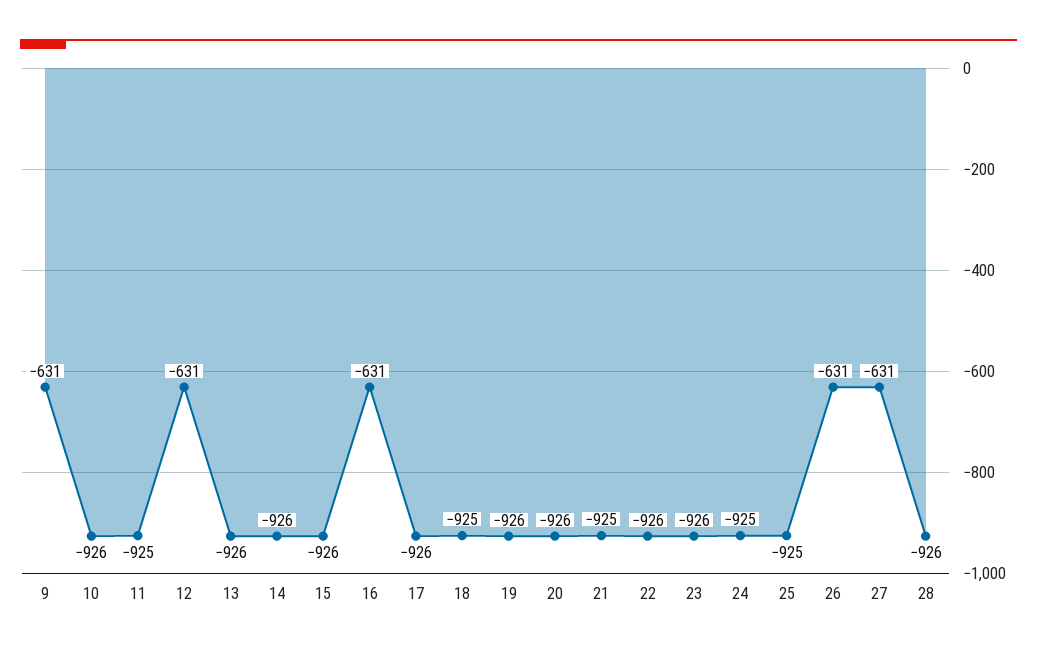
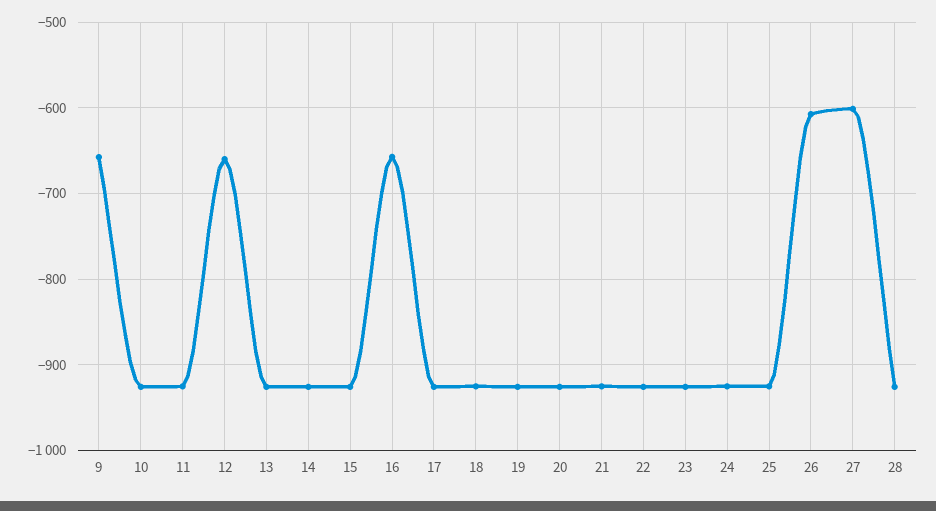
  {
-   "9": -631,
+   "9": -660,
    "10": -926,
    "11": -925,
-   "12": -631,
+   "12": -660,
    "13": -926,
    "14": -926,
    "15": -926,
-   "16": -631,
+   "16": -660,
    "17": -926,
    "18": -925,
    "19": -926,
    "20": -926,
    "21": -925,
    "22": -926,
    "23": -926,
    "24": -925,
    "25": -925,
-   "26": -631,
+   "26": -610,
-   "27": -631,
+   "27": -600,
    "28": -926
  }

